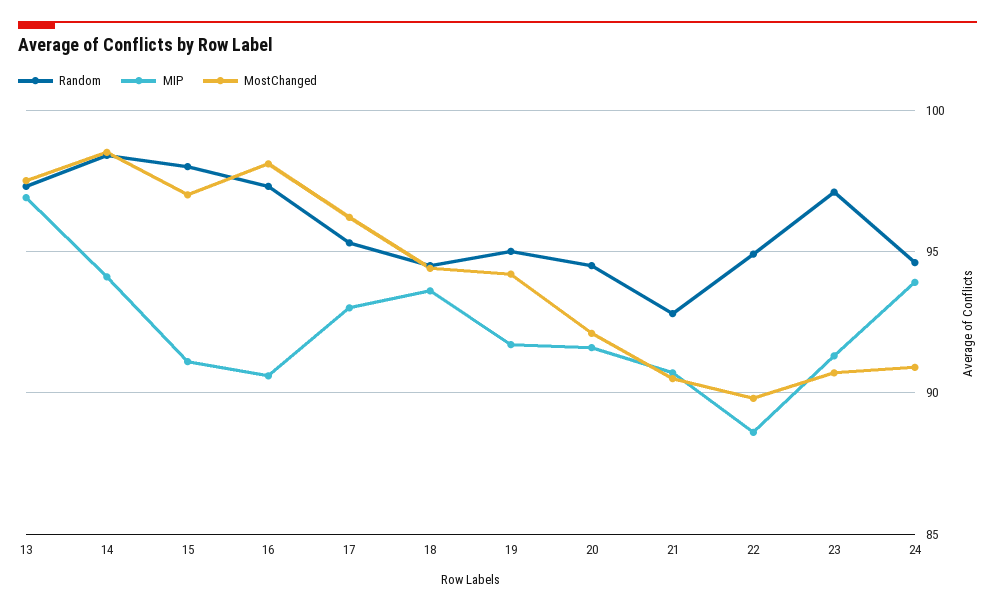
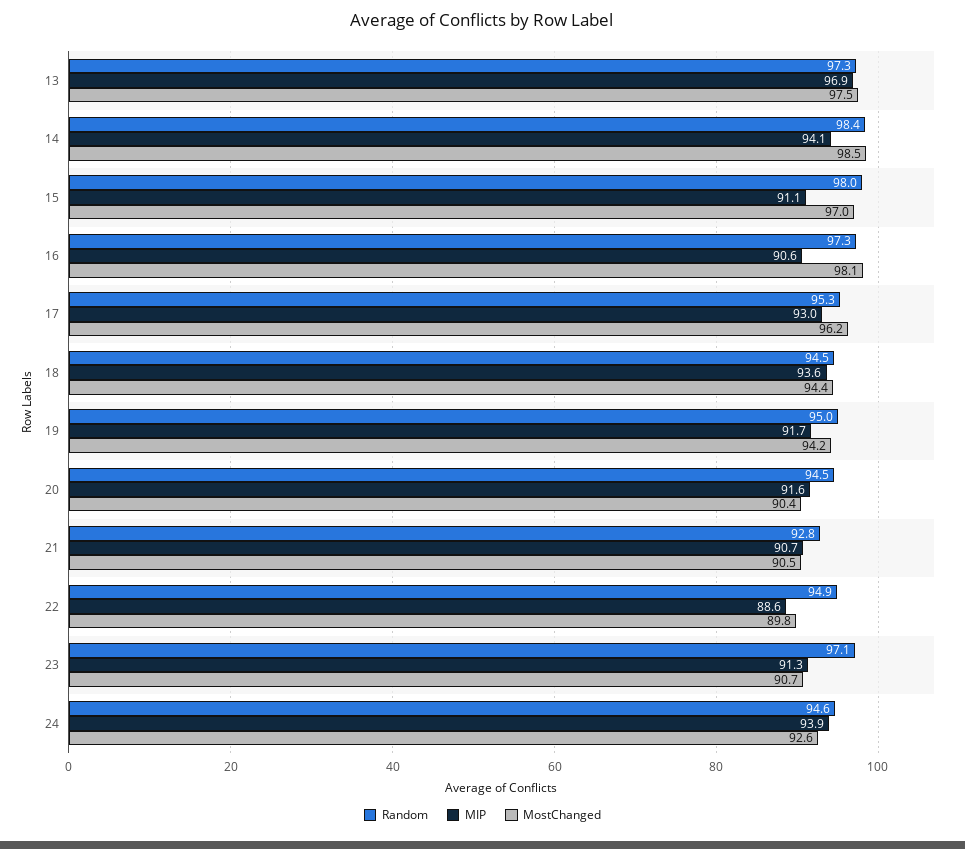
  {
    "Random": {
      "13": 97.3,
      "14": 98.4,
      "15": 98,
      "16": 97.3,
      "17": 95.3,
      "18": 94.5,
      "19": 95,
      "20": 94.5,
      "21": 92.8,
      "22": 94.9,
      "23": 97.1,
      "24": 94.6
    },
    "MIP": {
      "13": 96.9,
      "14": 94.1,
      "15": 91.1,
      "16": 90.6,
      "17": 93,
      "18": 93.6,
      "19": 91.7,
      "20": 91.6,
      "21": 90.7,
      "22": 88.6,
      "23": 91.3,
      "24": 93.9
    },
    "MostChanged": {
      "13": 97.5,
      "14": 98.5,
      "15": 97,
      "16": 98.1,
      "17": 96.2,
      "18": 94.4,
      "19": 94.2,
-     "20": 92,
+     "20": 90.4,
      "21": 90.5,
      "22": 89.8,
      "23": 90.7,
-     "24": 91
+     "24": 92.6
    }
  }

